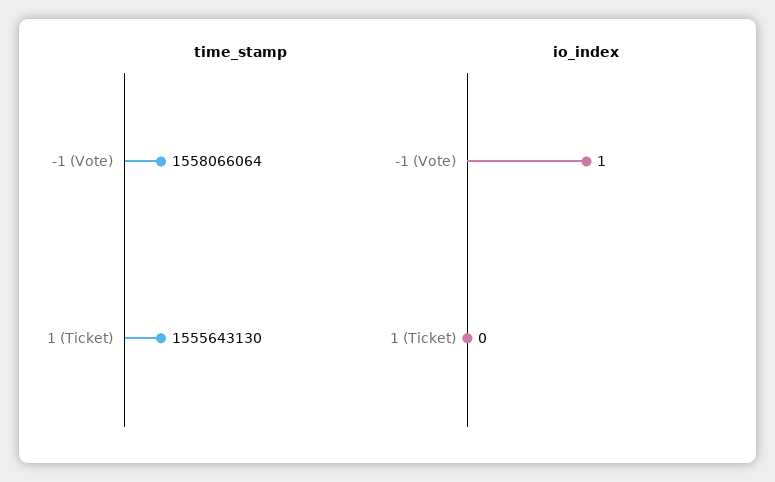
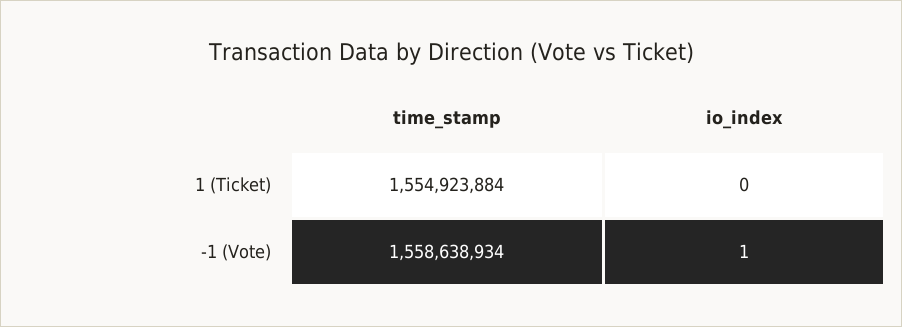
  {
    "time_stamp": {
-     "-1 (Vote)": 1558066064,
+     "-1 (Vote)": 1558638934,
-     "1 (Ticket)": 1555643130
+     "1 (Ticket)": 1554923884
    },
    "io_index": {
      "-1 (Vote)": 1,
      "1 (Ticket)": 0
    }
  }

